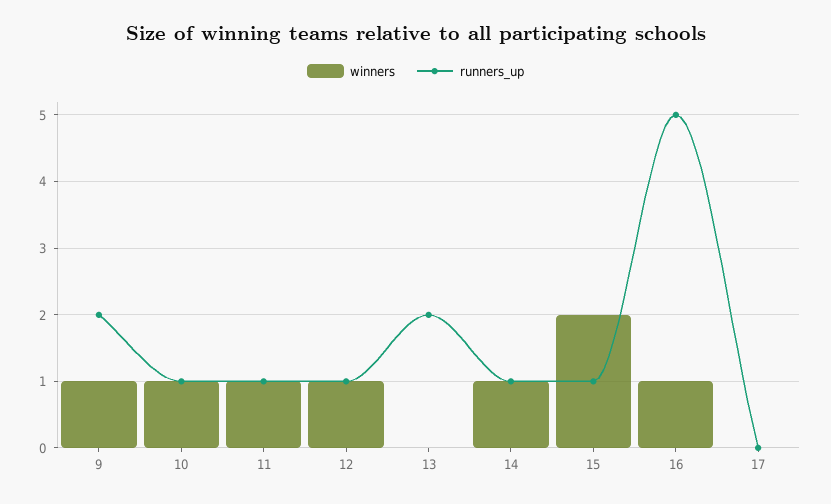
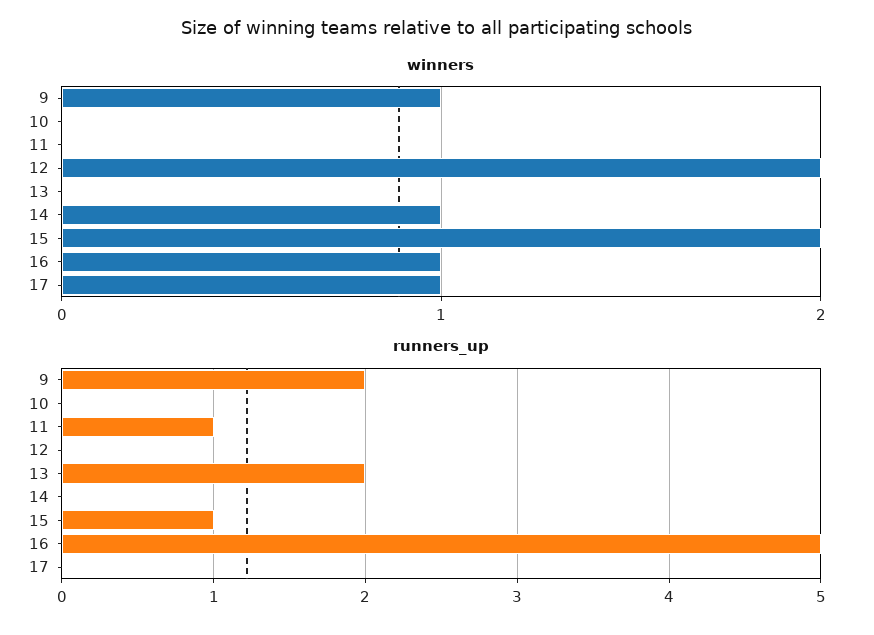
  {
    "winners": {
      "9": 1,
-     "10": 1,
+     "10": 0,
-     "11": 1,
+     "11": 0,
-     "12": 1,
+     "12": 2,
      "13": 0,
      "14": 1,
      "15": 2,
      "16": 1,
-     "17": 0
+     "17": 1
    },
    "runners_up": {
      "9": 2,
-     "10": 1,
+     "10": 0,
      "11": 1,
-     "12": 1,
+     "12": 0,
      "13": 2,
-     "14": 1,
+     "14": 0,
      "15": 1,
      "16": 5,
      "17": 0
    }
  }

